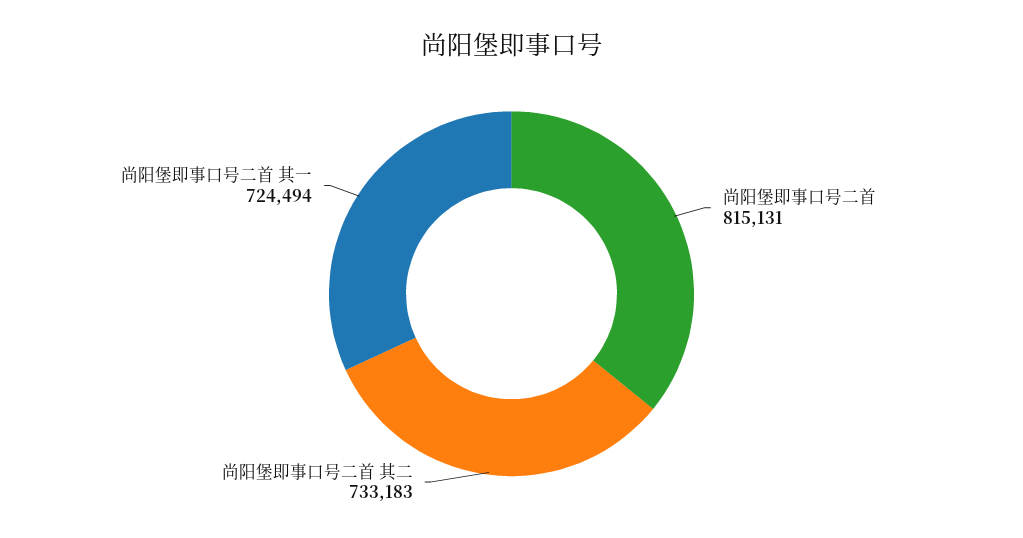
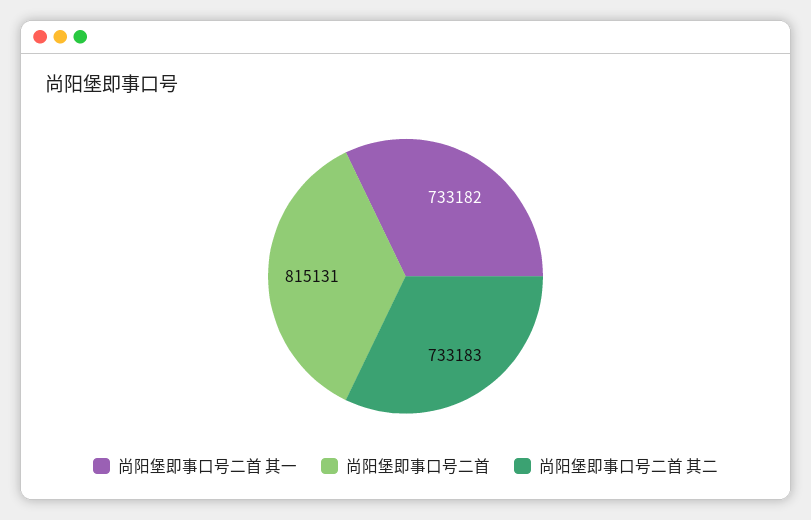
  {
    "尚阳堡即事口号二首": 815131,
    "尚阳堡即事口号二首 其二": 733183,
-   "尚阳堡即事口号二首 其一": 724494
+   "尚阳堡即事口号二首 其一": 733182
  }

